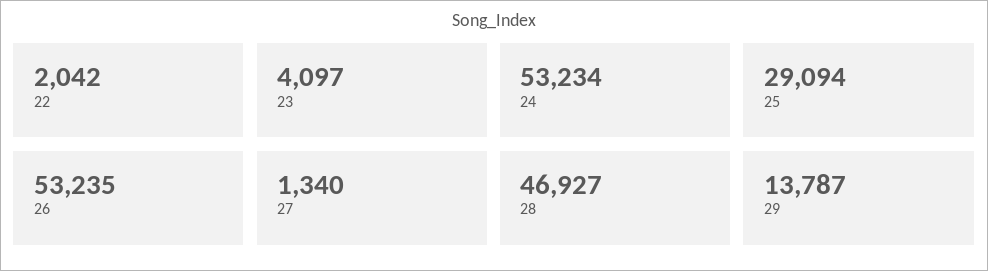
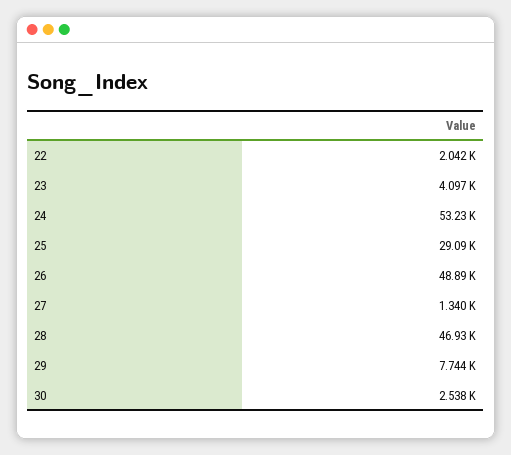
  {
    "22": 2042,
    "23": 4097,
    "24": 53234,
    "25": 29094,
-   "26": 53235,
+   "26": 48890,
    "27": 1340,
    "28": 46927,
-   "29": 13787
+   "29": 7744,
+   "30": 2538
  }

